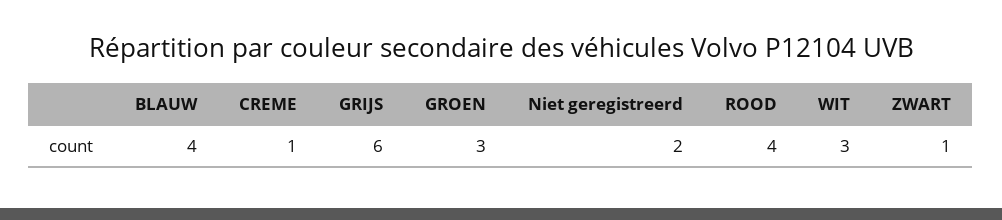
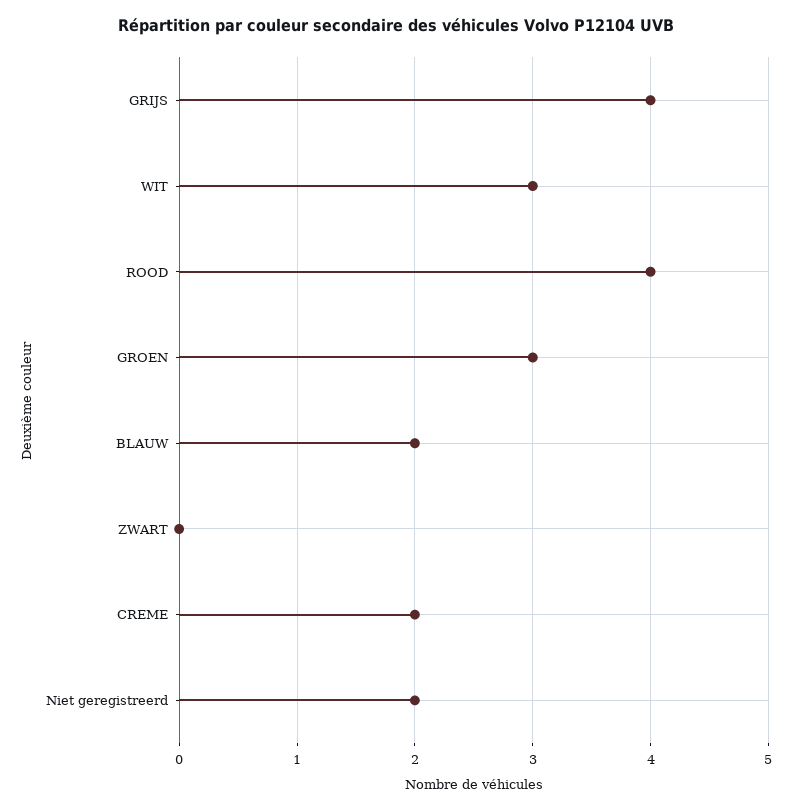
  {
-   "BLAUW": 4,
+   "BLAUW": 2,
-   "CREME": 1,
+   "CREME": 2,
-   "GRIJS": 6,
+   "GRIJS": 4,
    "GROEN": 3,
    "Niet geregistreerd": 2,
    "ROOD": 4,
    "WIT": 3,
-   "ZWART": 1
+   "ZWART": 0
  }

